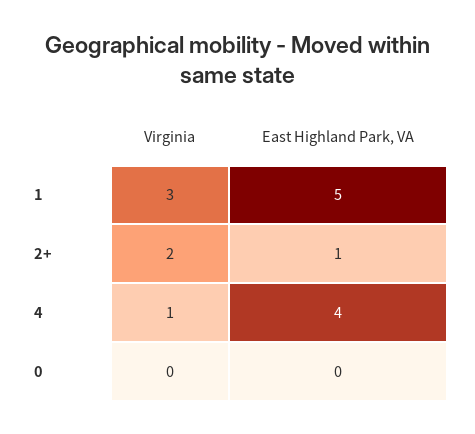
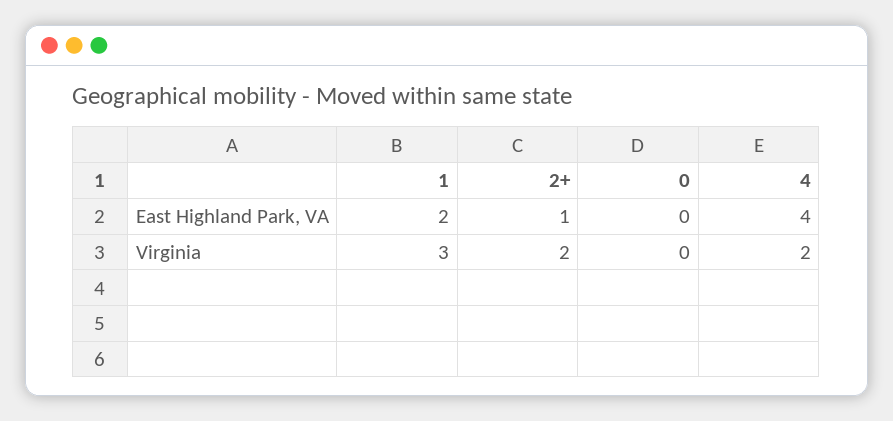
  {
    "Virginia": {
      "1": 3,
      "2+": 2,
-     "4": 1,
+     "4": 2,
      "0": 0
    },
    "East Highland Park, VA": {
-     "1": 5,
+     "1": 2,
      "2+": 1,
      "4": 4,
      "0": 0
    }
  }

